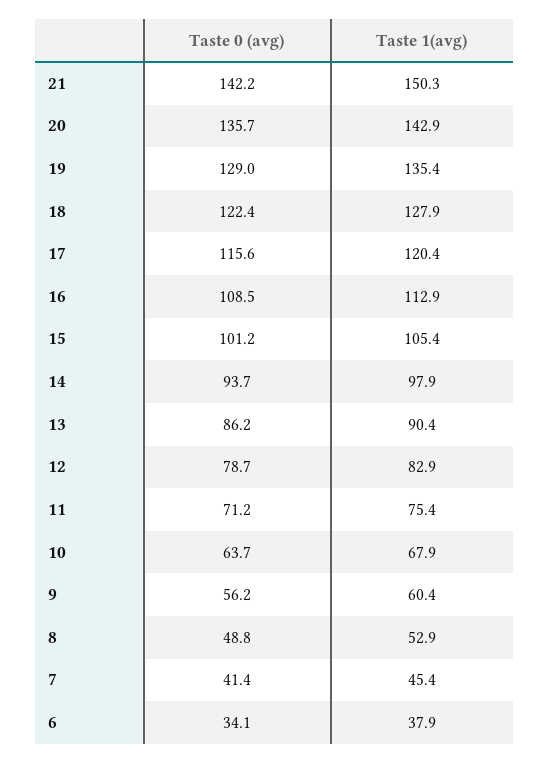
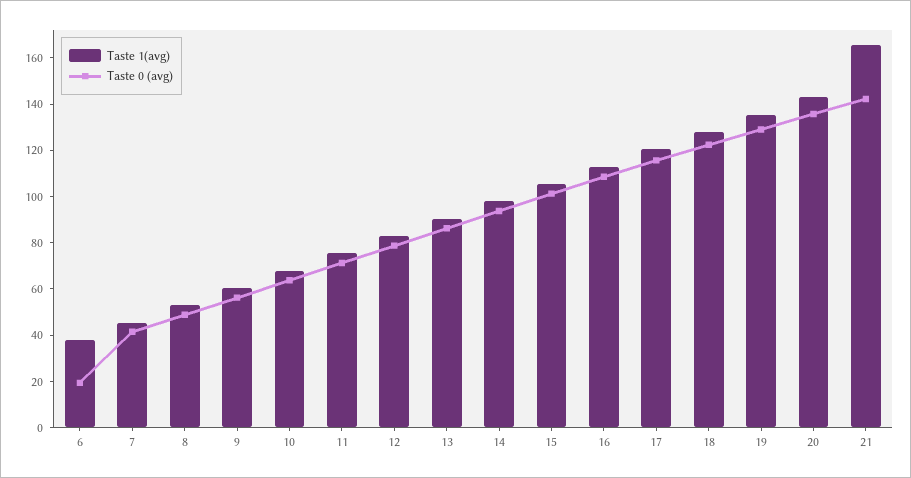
  {
    "Taste 0 (avg)": {
      "21": 142.2,
      "20": 135.7,
      "19": 129,
      "18": 122.4,
      "17": 115.6,
      "16": 108.5,
      "15": 101.2,
      "14": 93.7,
      "13": 86.2,
      "12": 78.7,
      "11": 71.2,
      "10": 63.7,
      "9": 56.2,
      "8": 48.8,
      "7": 41.4,
-     "6": 34.1
+     "6": 20
    },
    "Taste 1(avg)": {
-     "21": 150.3,
+     "21": 165,
      "20": 142.9,
      "19": 135.4,
      "18": 127.9,
      "17": 120.4,
      "16": 112.9,
      "15": 105.4,
      "14": 97.9,
      "13": 90.4,
      "12": 82.9,
      "11": 75.4,
      "10": 67.9,
      "9": 60.4,
      "8": 52.9,
      "7": 45.4,
      "6": 37.9
    }
  }

